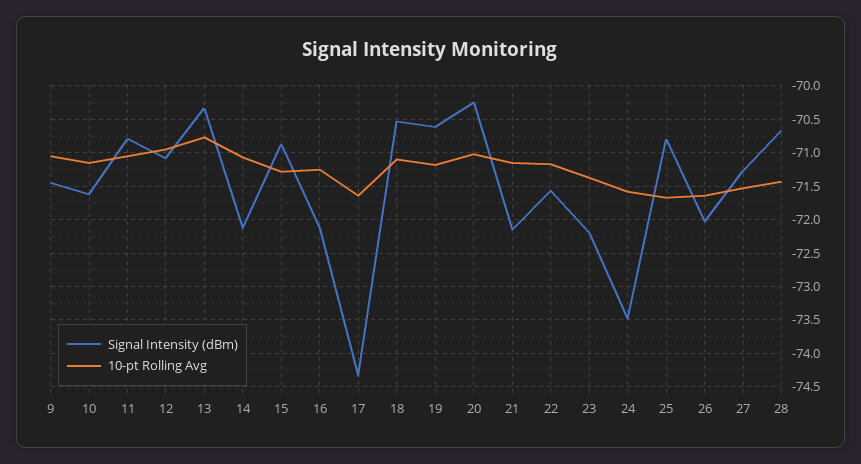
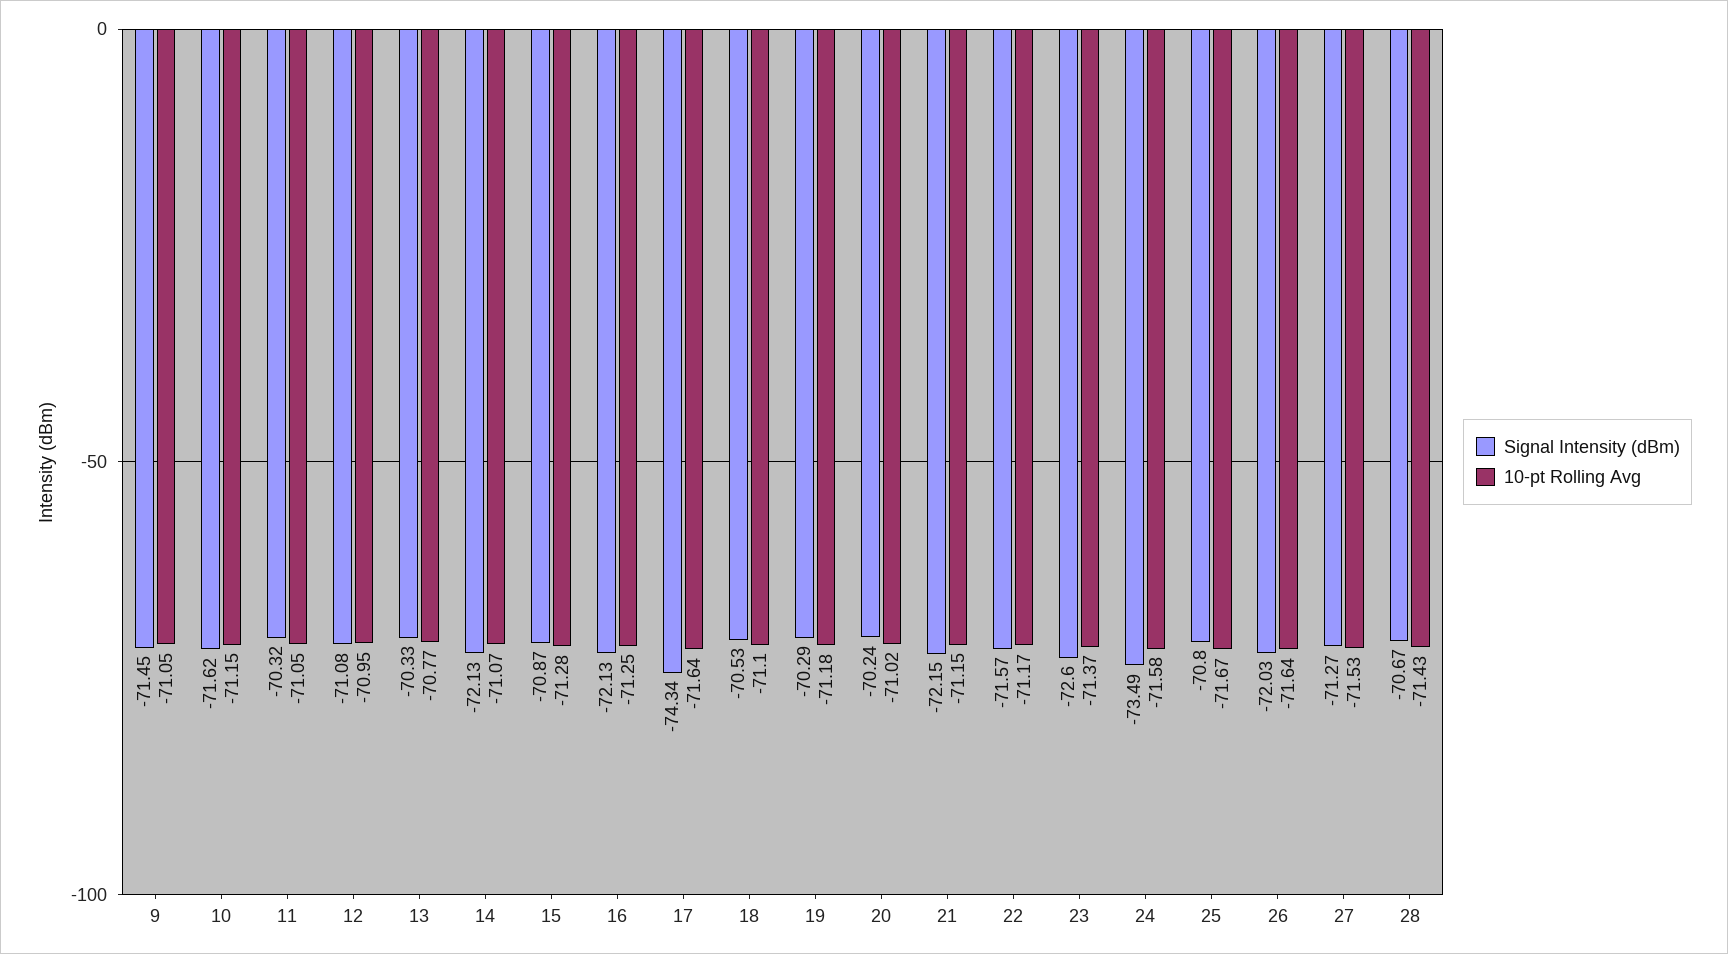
  {
    "Signal Intensity (dBm)": {
      "9": -71.45,
      "10": -71.62,
-     "11": -70.8,
+     "11": -70.32,
      "12": -71.08,
      "13": -70.33,
      "14": -72.13,
      "15": -70.87,
      "16": -72.13,
      "17": -74.34,
      "18": -70.53,
-     "19": -70.6,
+     "19": -70.29,
      "20": -70.24,
      "21": -72.15,
      "22": -71.57,
-     "23": -72.2,
+     "23": -72.6,
      "24": -73.49,
      "25": -70.8,
      "26": -72.03,
      "27": -71.27,
      "28": -70.67
    },
    "10-pt Rolling Avg": {
      "9": -71.05,
      "10": -71.15,
      "11": -71.05,
      "12": -70.95,
      "13": -70.77,
      "14": -71.07,
      "15": -71.28,
      "16": -71.25,
      "17": -71.64,
      "18": -71.1,
      "19": -71.18,
      "20": -71.02,
      "21": -71.15,
      "22": -71.17,
      "23": -71.37,
      "24": -71.58,
      "25": -71.67,
      "26": -71.64,
      "27": -71.53,
      "28": -71.43
    }
  }

